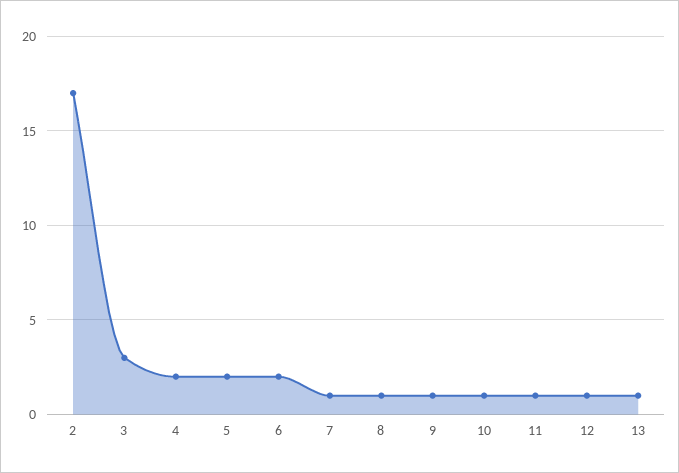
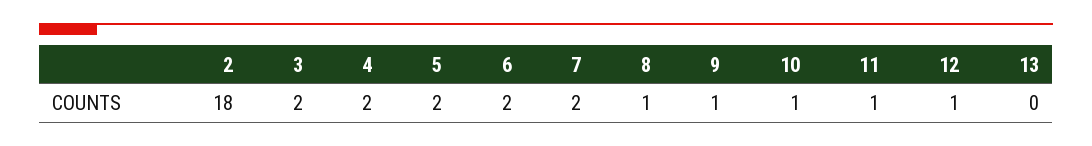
  {
-   "2": 17,
+   "2": 18,
-   "3": 3,
+   "3": 2,
    "4": 2,
    "5": 2,
    "6": 2,
-   "7": 1,
+   "7": 2,
    "8": 1,
    "9": 1,
    "10": 1,
    "11": 1,
    "12": 1,
-   "13": 1
+   "13": 0
  }

